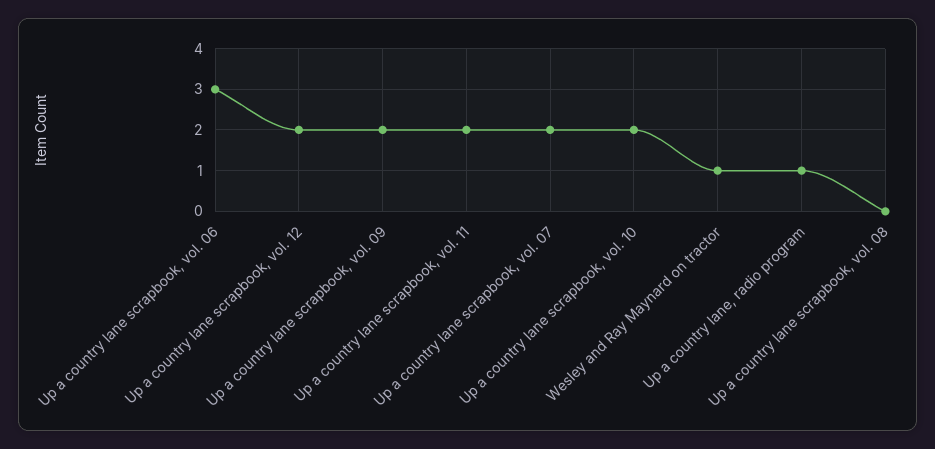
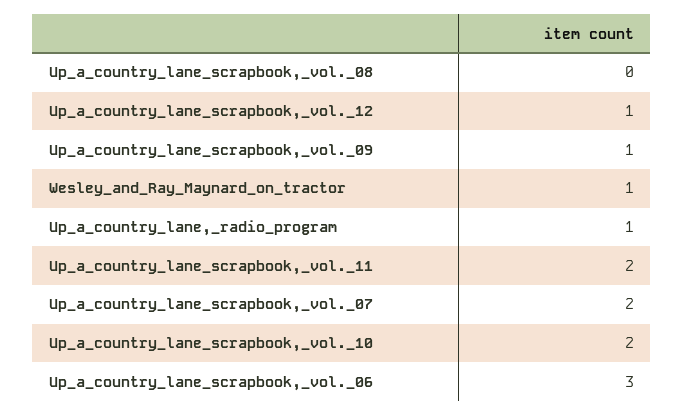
  {
    "Up a country lane scrapbook, vol. 06": 3,
-   "Up a country lane scrapbook, vol. 12": 2,
+   "Up a country lane scrapbook, vol. 12": 1,
-   "Up a country lane scrapbook, vol. 09": 2,
+   "Up a country lane scrapbook, vol. 09": 1,
    "Up a country lane scrapbook, vol. 11": 2,
    "Up a country lane scrapbook, vol. 07": 2,
    "Up a country lane scrapbook, vol. 10": 2,
    "Wesley and Ray Maynard on tractor": 1,
    "Up a country lane, radio program": 1,
    "Up a country lane scrapbook, vol. 08": 0
  }

